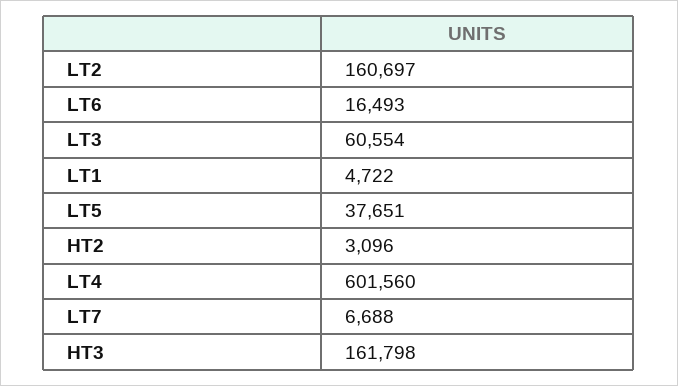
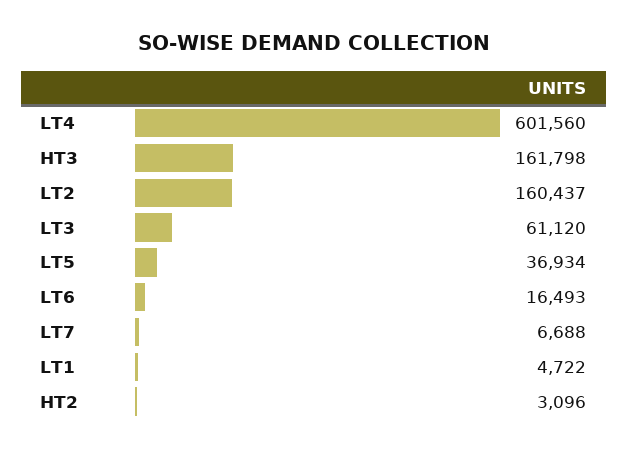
  {
-   "LT2": 160697,
+   "LT2": 160437,
    "LT6": 16493,
-   "LT3": 60554,
+   "LT3": 61120,
    "LT1": 4722,
-   "LT5": 37651,
+   "LT5": 36934,
    "HT2": 3096,
    "LT4": 601560,
    "LT7": 6688,
    "HT3": 161798
  }

